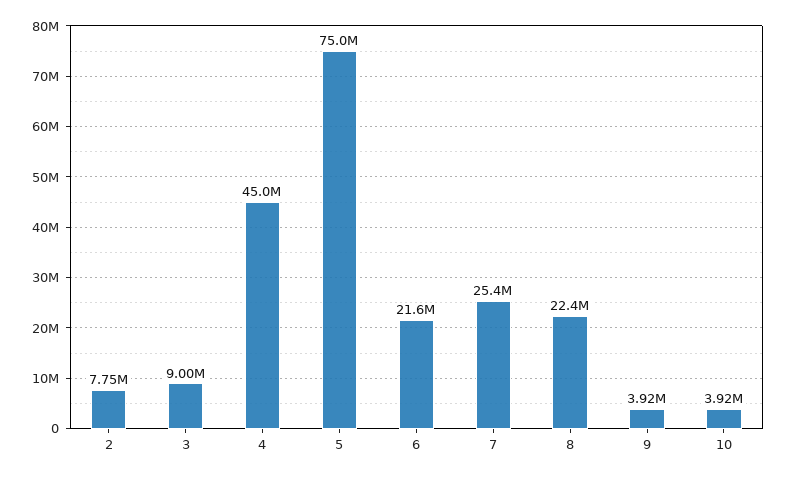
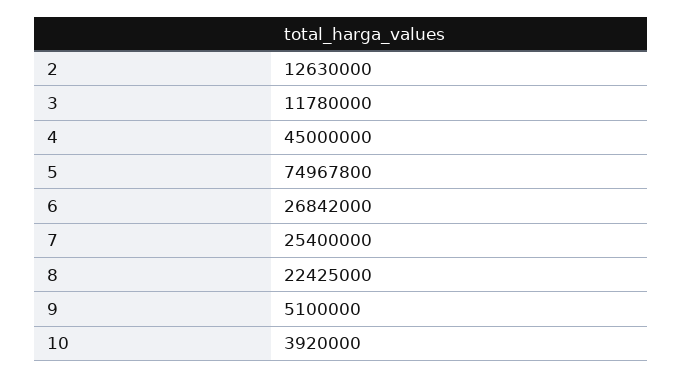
  {
-   "2": 7750000,
+   "2": 12630000,
-   "3": 9000000,
+   "3": 11780000,
    "4": 45000000,
    "5": 74967800,
-   "6": 21600000,
+   "6": 26842000,
    "7": 25400000,
    "8": 22425000,
-   "9": 3920000,
+   "9": 5100000,
    "10": 3920000
  }

